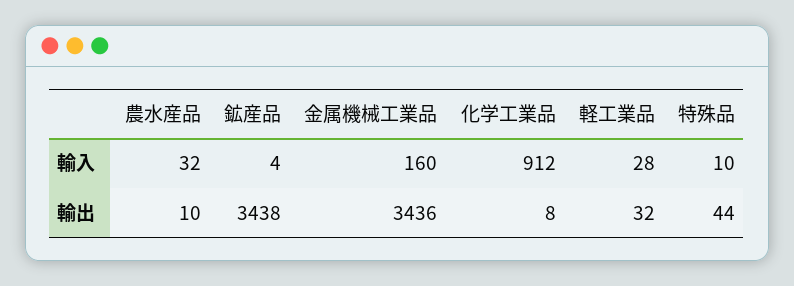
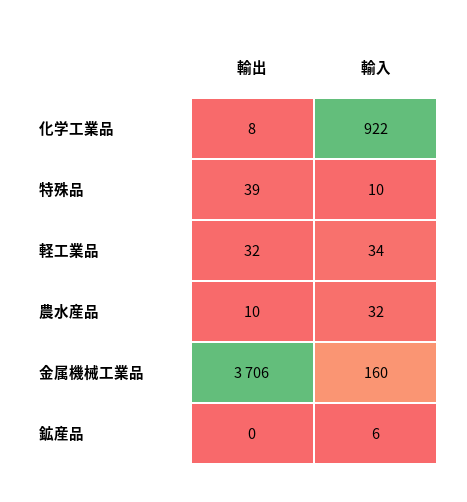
  {
    "農水産品": {
      "輸入": 32,
      "輸出": 10
    },
    "鉱産品": {
-     "輸入": 4,
+     "輸入": 6,
-     "輸出": 3438
+     "輸出": 0
    },
    "金属機械工業品": {
      "輸入": 160,
-     "輸出": 3436
+     "輸出": 3706
    },
    "化学工業品": {
-     "輸入": 912,
+     "輸入": 922,
      "輸出": 8
    },
    "軽工業品": {
-     "輸入": 28,
+     "輸入": 34,
      "輸出": 32
    },
    "特殊品": {
      "輸入": 10,
-     "輸出": 44
+     "輸出": 39
    }
  }

